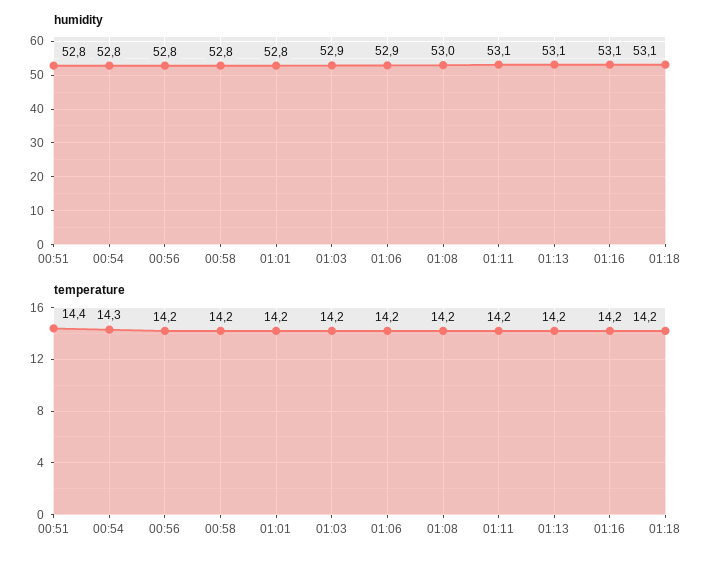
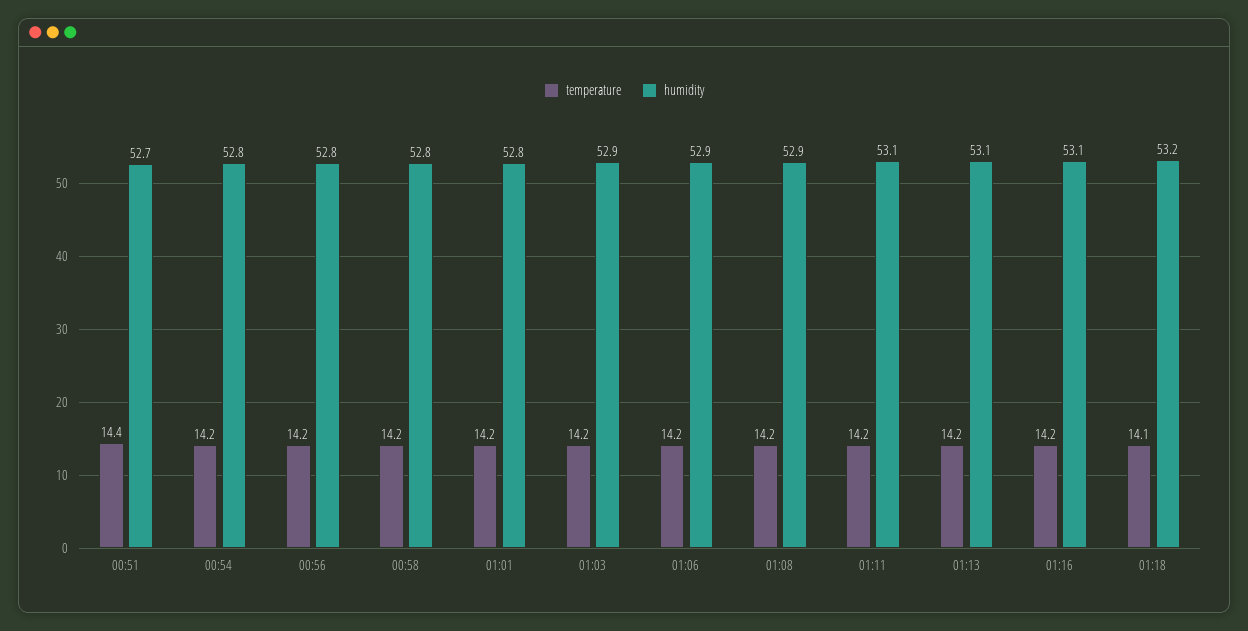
  {
    "humidity": {
-     "00:51": 52.8,
+     "00:51": 52.7,
      "00:54": 52.8,
      "00:56": 52.8,
      "00:58": 52.8,
      "01:01": 52.8,
      "01:03": 52.9,
      "01:06": 52.9,
-     "01:08": 53,
+     "01:08": 52.9,
      "01:11": 53.1,
      "01:13": 53.1,
      "01:16": 53.1,
-     "01:18": 53.1
+     "01:18": 53.2
    },
    "temperature": {
      "00:51": 14.4,
-     "00:54": 14.3,
+     "00:54": 14.2,
      "00:56": 14.2,
      "00:58": 14.2,
      "01:01": 14.2,
      "01:03": 14.2,
      "01:06": 14.2,
      "01:08": 14.2,
      "01:11": 14.2,
      "01:13": 14.2,
      "01:16": 14.2,
-     "01:18": 14.2
+     "01:18": 14.1
    }
  }

